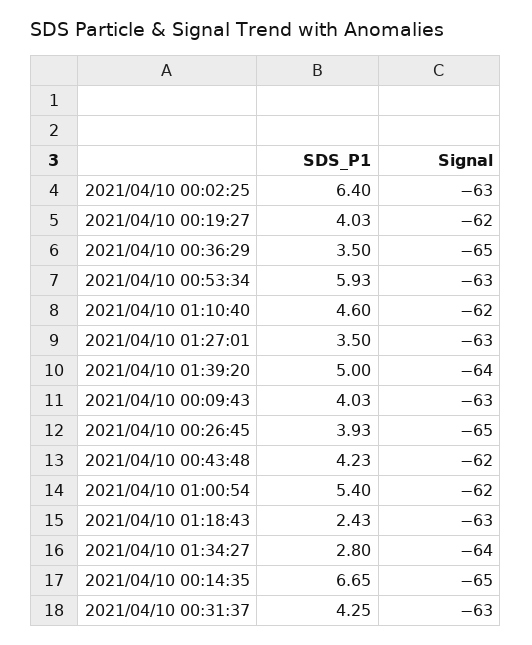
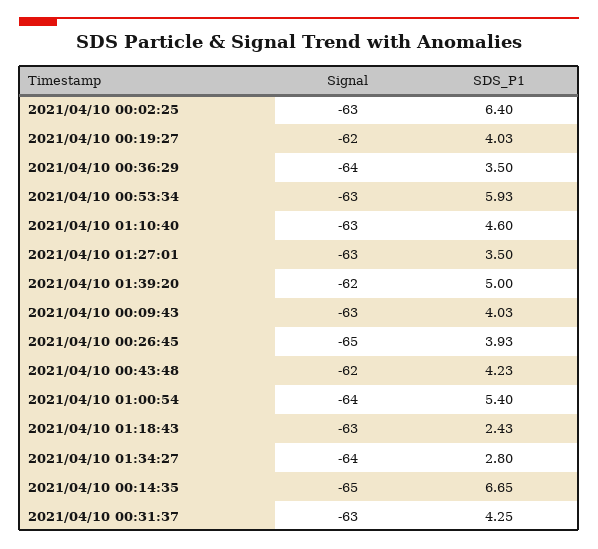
  {
    "SDS_P1": {
      "2021/04/10 00:02:25": 6.4,
      "2021/04/10 00:19:27": 4.03,
      "2021/04/10 00:36:29": 3.5,
      "2021/04/10 00:53:34": 5.93,
      "2021/04/10 01:10:40": 4.6,
      "2021/04/10 01:27:01": 3.5,
      "2021/04/10 01:39:20": 5,
      "2021/04/10 00:09:43": 4.03,
      "2021/04/10 00:26:45": 3.93,
      "2021/04/10 00:43:48": 4.23,
      "2021/04/10 01:00:54": 5.4,
      "2021/04/10 01:18:43": 2.43,
      "2021/04/10 01:34:27": 2.8,
      "2021/04/10 00:14:35": 6.65,
      "2021/04/10 00:31:37": 4.25
    },
    "Signal": {
      "2021/04/10 00:02:25": -63,
      "2021/04/10 00:19:27": -62,
-     "2021/04/10 00:36:29": -65,
+     "2021/04/10 00:36:29": -64,
      "2021/04/10 00:53:34": -63,
-     "2021/04/10 01:10:40": -62,
+     "2021/04/10 01:10:40": -63,
      "2021/04/10 01:27:01": -63,
-     "2021/04/10 01:39:20": -64,
+     "2021/04/10 01:39:20": -62,
      "2021/04/10 00:09:43": -63,
      "2021/04/10 00:26:45": -65,
      "2021/04/10 00:43:48": -62,
-     "2021/04/10 01:00:54": -62,
+     "2021/04/10 01:00:54": -64,
      "2021/04/10 01:18:43": -63,
      "2021/04/10 01:34:27": -64,
      "2021/04/10 00:14:35": -65,
      "2021/04/10 00:31:37": -63
    }
  }

